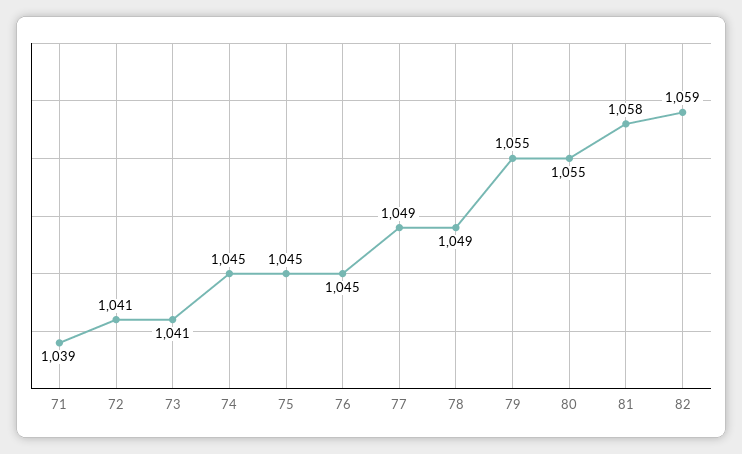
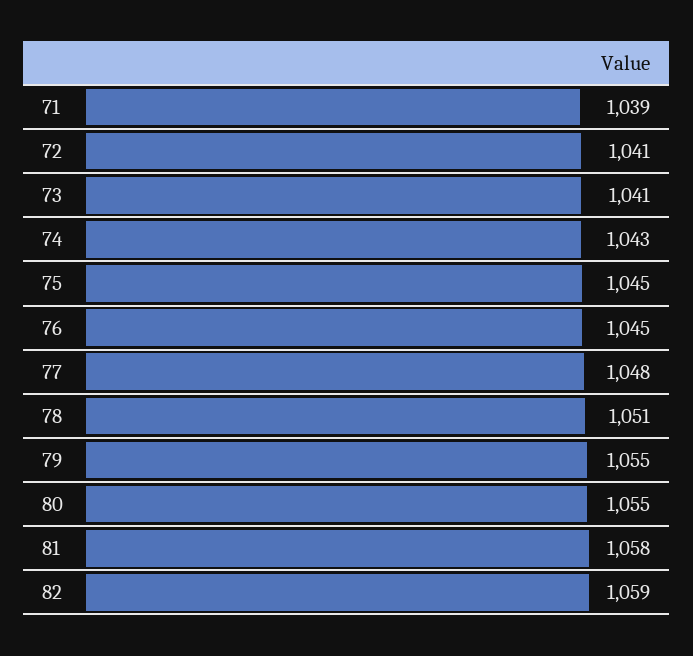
  {
    "71": 1039,
    "72": 1041,
    "73": 1041,
-   "74": 1045,
+   "74": 1043,
    "75": 1045,
    "76": 1045,
-   "77": 1049,
+   "77": 1048,
-   "78": 1049,
+   "78": 1051,
    "79": 1055,
    "80": 1055,
    "81": 1058,
    "82": 1059
  }

